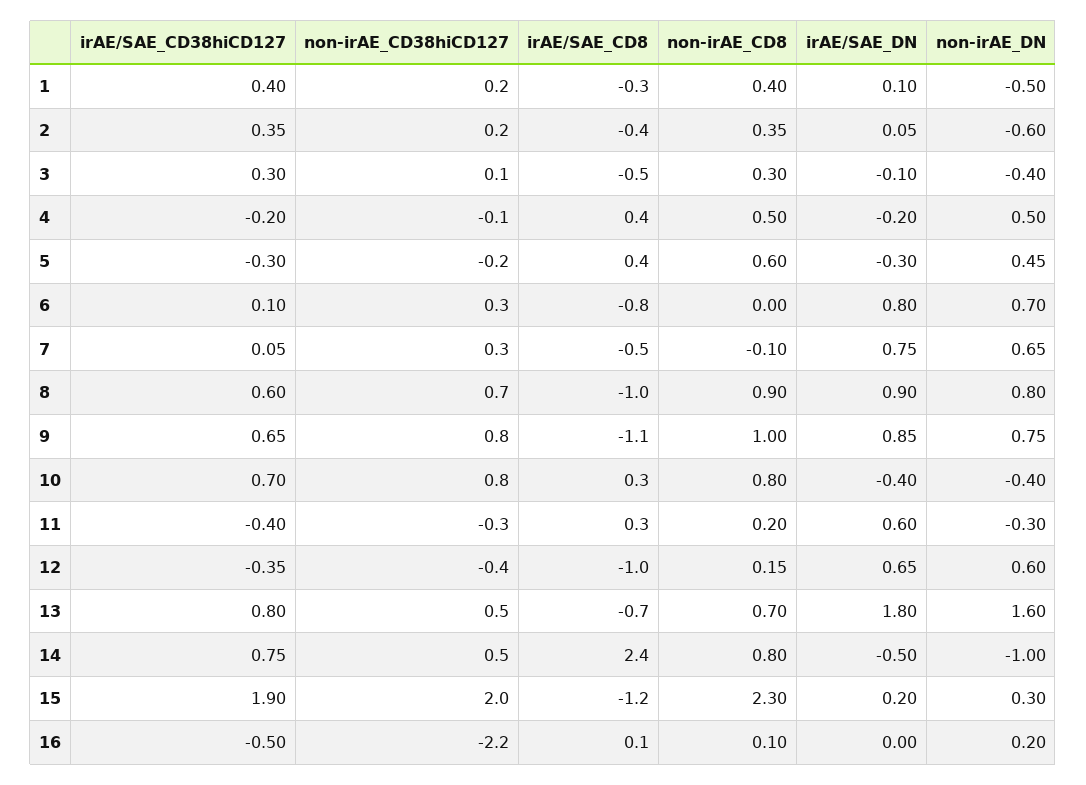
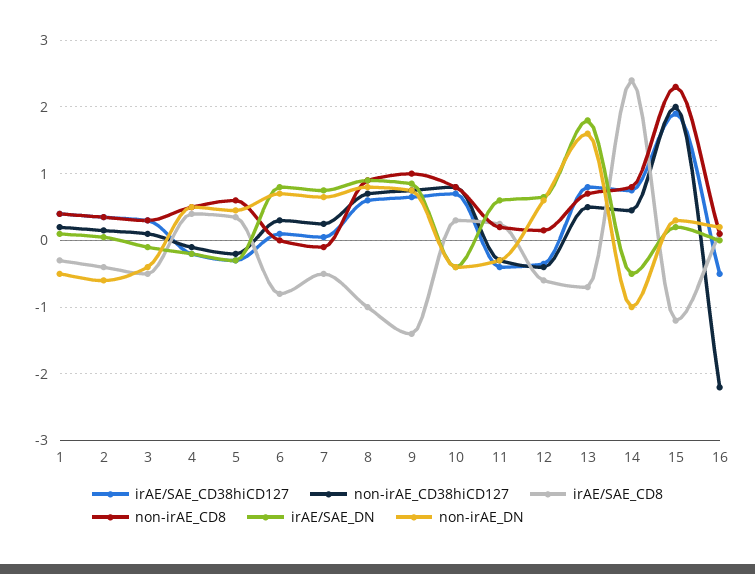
  {
    "irAE/SAE_CD38hiCD127": {
      "1": 0.4,
      "2": 0.35,
      "3": 0.3,
      "4": -0.2,
      "5": -0.3,
      "6": 0.1,
      "7": 0.05,
      "8": 0.6,
      "9": 0.65,
      "10": 0.7,
      "11": -0.4,
      "12": -0.35,
      "13": 0.8,
      "14": 0.75,
      "15": 1.9,
      "16": -0.5
    },
    "non-irAE_CD38hiCD127": {
      "1": 0.2,
      "2": 0.2,
      "3": 0.1,
      "4": -0.1,
      "5": -0.2,
      "6": 0.3,
      "7": 0.3,
      "8": 0.7,
      "9": 0.8,
      "10": 0.8,
      "11": -0.3,
      "12": -0.4,
      "13": 0.5,
      "14": 0.5,
      "15": 2,
      "16": -2.2
    },
    "irAE/SAE_CD8": {
      "1": -0.3,
      "2": -0.4,
      "3": -0.5,
      "4": 0.4,
      "5": 0.4,
      "6": -0.8,
      "7": -0.5,
      "8": -1,
-     "9": -1.1,
+     "9": -1.4,
      "10": 0.3,
      "11": 0.3,
-     "12": -1,
+     "12": -0.6,
      "13": -0.7,
      "14": 2.4,
      "15": -1.2,
      "16": 0.1
    },
    "non-irAE_CD8": {
      "1": 0.4,
      "2": 0.35,
      "3": 0.3,
      "4": 0.5,
      "5": 0.6,
      "6": 0,
      "7": -0.1,
      "8": 0.9,
      "9": 1,
      "10": 0.8,
      "11": 0.2,
      "12": 0.15,
      "13": 0.7,
      "14": 0.8,
      "15": 2.3,
      "16": 0.1
    },
    "irAE/SAE_DN": {
      "1": 0.1,
      "2": 0.05,
      "3": -0.1,
      "4": -0.2,
      "5": -0.3,
      "6": 0.8,
      "7": 0.75,
      "8": 0.9,
      "9": 0.85,
      "10": -0.4,
      "11": 0.6,
      "12": 0.65,
      "13": 1.8,
      "14": -0.5,
      "15": 0.2,
      "16": 0
    },
    "non-irAE_DN": {
      "1": -0.5,
      "2": -0.6,
      "3": -0.4,
      "4": 0.5,
      "5": 0.45,
      "6": 0.7,
      "7": 0.65,
      "8": 0.8,
      "9": 0.75,
      "10": -0.4,
      "11": -0.3,
      "12": 0.6,
      "13": 1.6,
      "14": -1,
      "15": 0.3,
      "16": 0.2
    }
  }

